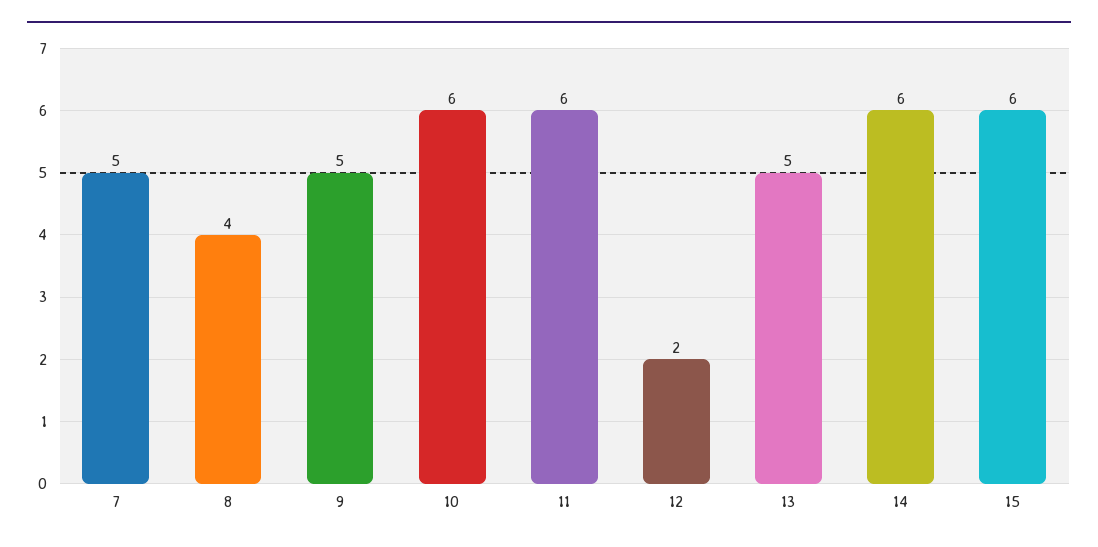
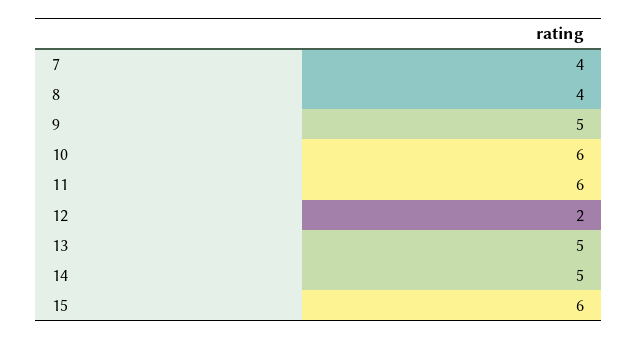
  {
-   "7": 5,
+   "7": 4,
    "8": 4,
    "9": 5,
    "10": 6,
    "11": 6,
    "12": 2,
    "13": 5,
-   "14": 6,
+   "14": 5,
    "15": 6
  }

